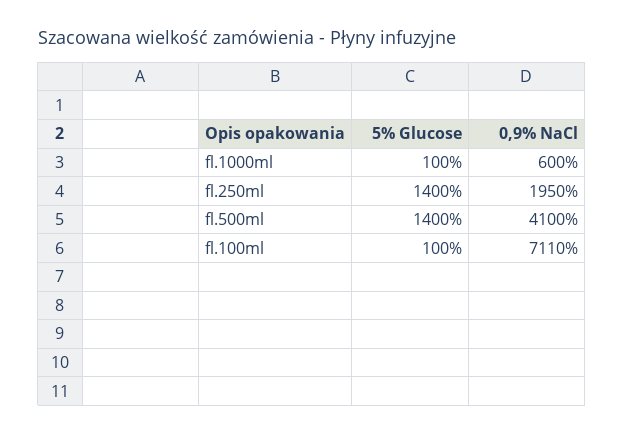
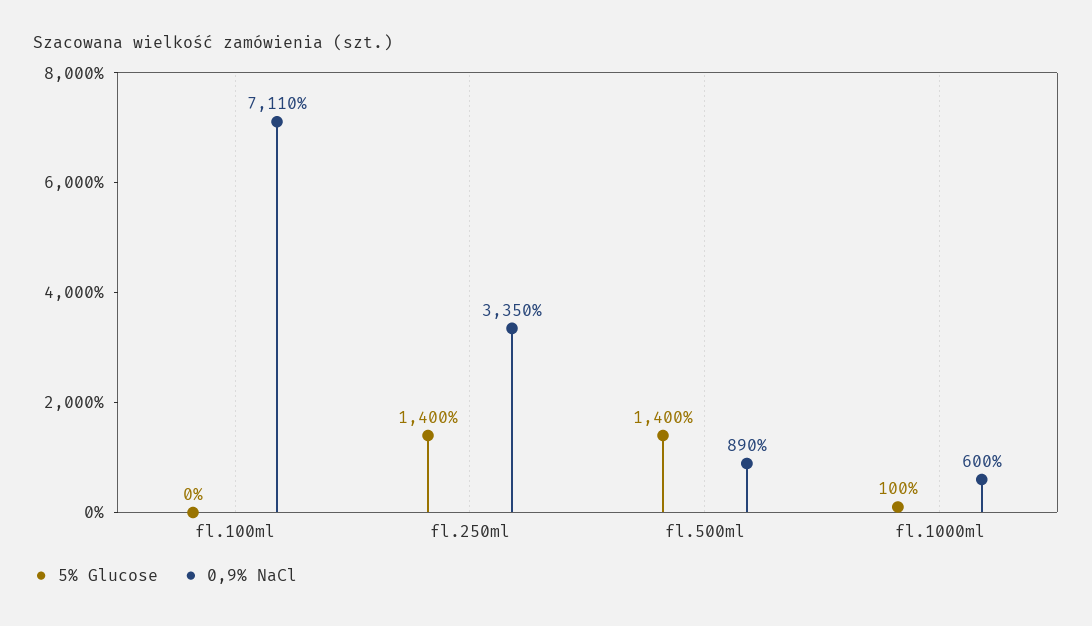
  {
    "5% Glucose": {
      "fl.1000ml": 100,
      "fl.250ml": 1400,
      "fl.500ml": 1400,
-     "fl.100ml": 100
+     "fl.100ml": 0
    },
    "0,9% NaCl": {
      "fl.1000ml": 600,
-     "fl.250ml": 1950,
+     "fl.250ml": 3350,
-     "fl.500ml": 4100,
+     "fl.500ml": 890,
      "fl.100ml": 7110
    }
  }

